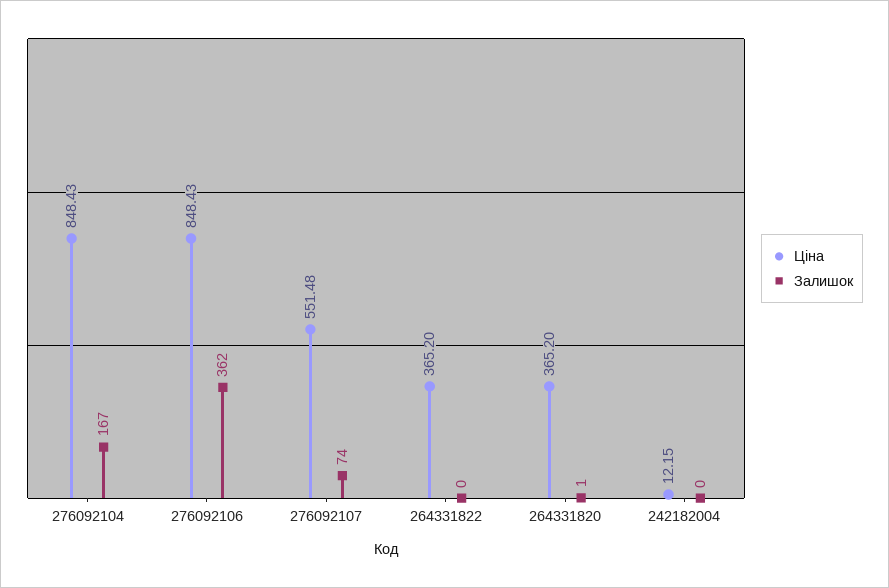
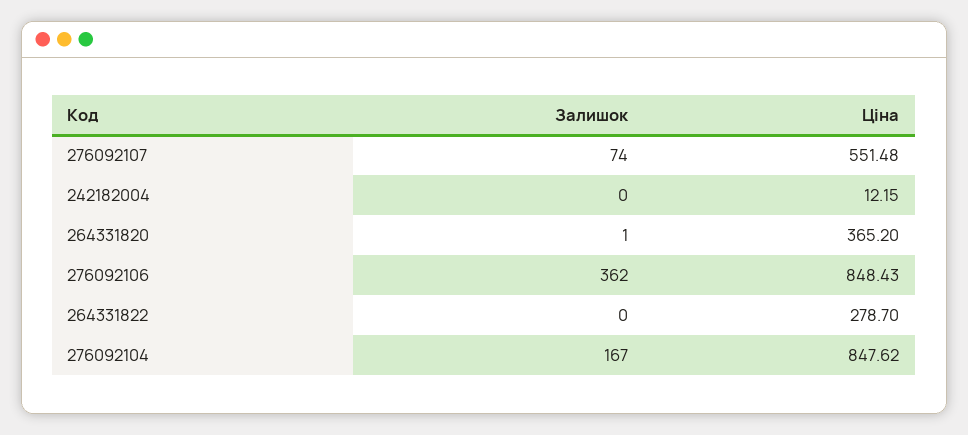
  {
    "Ціна": {
-     "276092104": 848.43,
+     "276092104": 847.62,
      "276092106": 848.43,
      "276092107": 551.48,
-     "264331822": 365.2,
+     "264331822": 278.7,
      "264331820": 365.2,
      "242182004": 12.15
    },
    "Залишок": {
      "276092104": 167,
      "276092106": 362,
      "276092107": 74,
      "264331822": 0,
      "264331820": 1,
      "242182004": 0
    }
  }

